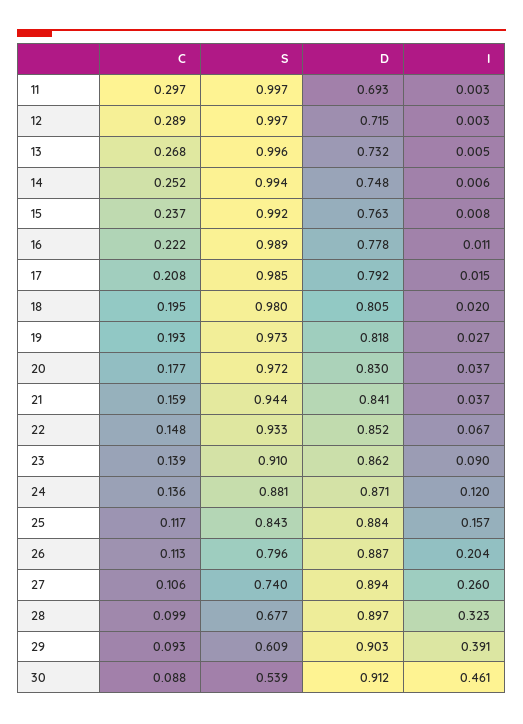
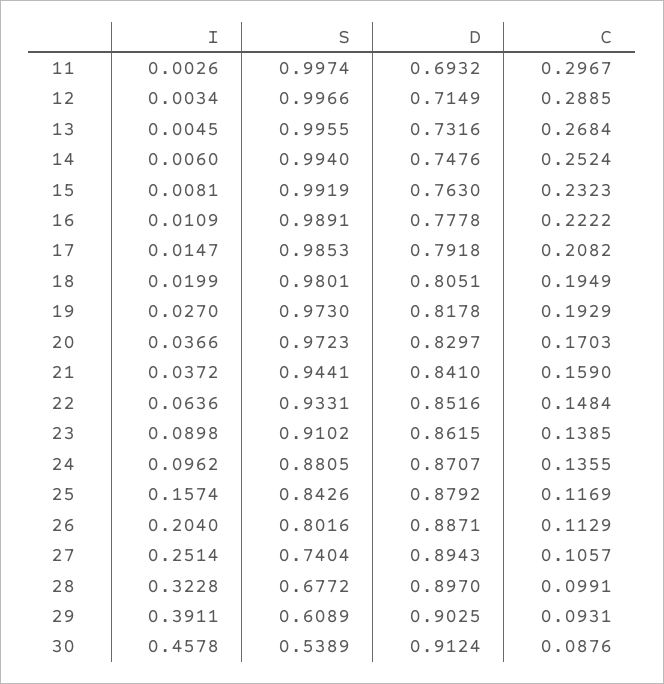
  {
    "C": {
      "11": 0.2967,
      "12": 0.2885,
      "13": 0.2684,
      "14": 0.2524,
-     "15": 0.237,
+     "15": 0.2323,
      "16": 0.2222,
      "17": 0.2082,
      "18": 0.1949,
      "19": 0.1929,
-     "20": 0.177,
+     "20": 0.1703,
      "21": 0.159,
      "22": 0.1484,
      "23": 0.1385,
      "24": 0.1355,
      "25": 0.1169,
      "26": 0.1129,
      "27": 0.1057,
      "28": 0.0991,
      "29": 0.0931,
      "30": 0.0876
    },
    "S": {
      "11": 0.9974,
      "12": 0.9966,
      "13": 0.9955,
      "14": 0.994,
      "15": 0.9919,
      "16": 0.9891,
      "17": 0.9853,
      "18": 0.9801,
      "19": 0.973,
      "20": 0.9723,
      "21": 0.9441,
      "22": 0.9331,
      "23": 0.9102,
      "24": 0.8805,
      "25": 0.8426,
-     "26": 0.796,
+     "26": 0.8016,
      "27": 0.7404,
      "28": 0.6772,
      "29": 0.6089,
      "30": 0.5389
    },
    "D": {
      "11": 0.6932,
      "12": 0.7149,
      "13": 0.7316,
      "14": 0.7476,
      "15": 0.763,
      "16": 0.7778,
      "17": 0.7918,
      "18": 0.8051,
      "19": 0.8178,
      "20": 0.8297,
      "21": 0.841,
      "22": 0.8516,
      "23": 0.8615,
      "24": 0.8707,
-     "25": 0.884,
+     "25": 0.8792,
      "26": 0.8871,
      "27": 0.8943,
      "28": 0.897,
      "29": 0.9025,
      "30": 0.9124
    },
    "I": {
      "11": 0.0026,
      "12": 0.0034,
      "13": 0.0045,
      "14": 0.006,
      "15": 0.0081,
      "16": 0.0109,
      "17": 0.0147,
      "18": 0.0199,
      "19": 0.027,
      "20": 0.0366,
      "21": 0.0372,
-     "22": 0.067,
+     "22": 0.0636,
      "23": 0.0898,
-     "24": 0.12,
+     "24": 0.0962,
      "25": 0.1574,
      "26": 0.204,
-     "27": 0.26,
+     "27": 0.2514,
      "28": 0.3228,
      "29": 0.3911,
-     "30": 0.461
+     "30": 0.4578
    }
  }

